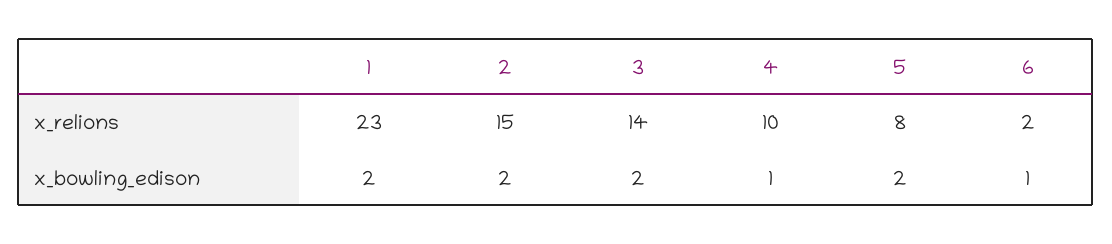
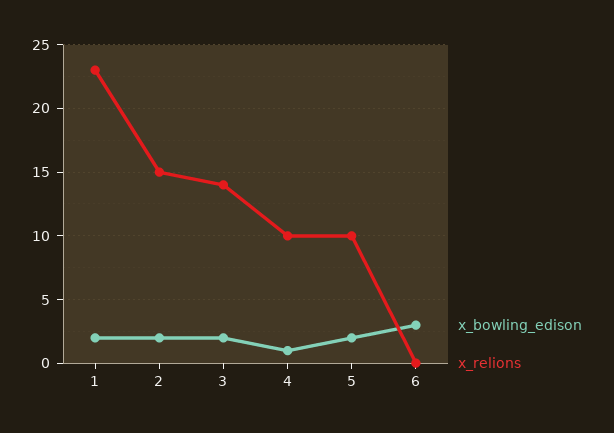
  {
    "x_relions": {
      "1": 23,
      "2": 15,
      "3": 14,
      "4": 10,
-     "5": 8,
+     "5": 10,
-     "6": 2
+     "6": 0
    },
    "x_bowling_edison": {
      "1": 2,
      "2": 2,
      "3": 2,
      "4": 1,
      "5": 2,
-     "6": 1
+     "6": 3
    }
  }

